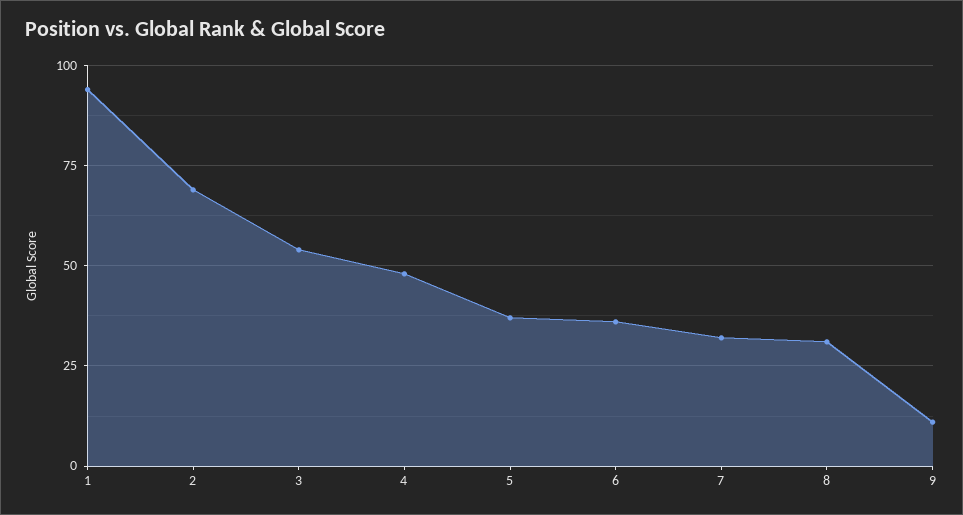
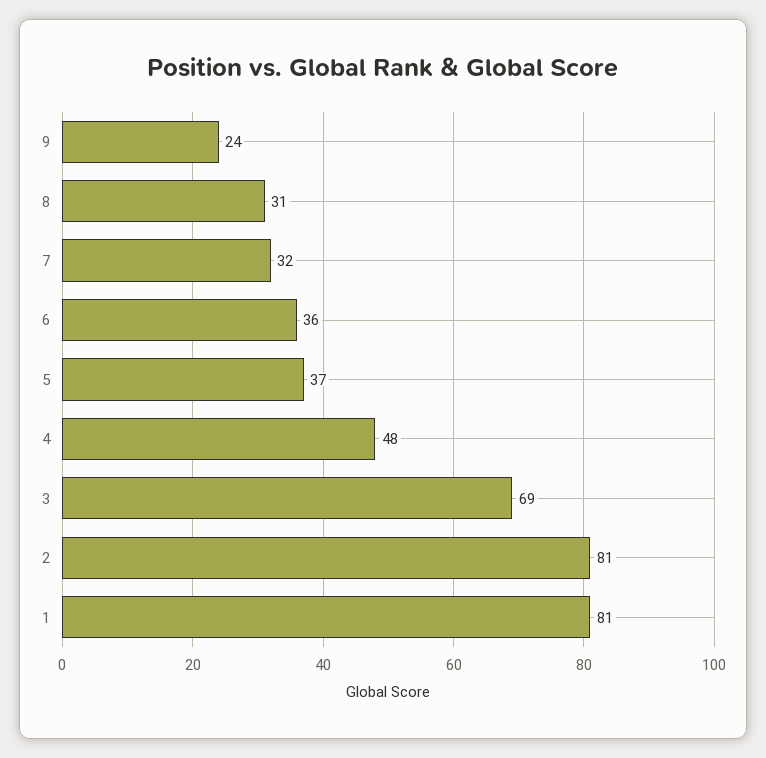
  {
-   "1": 95,
+   "1": 81,
-   "2": 70,
+   "2": 81,
-   "3": 55,
+   "3": 69,
    "4": 48,
    "5": 37,
    "6": 36,
    "7": 32,
    "8": 31,
-   "9": 10
+   "9": 24
  }

